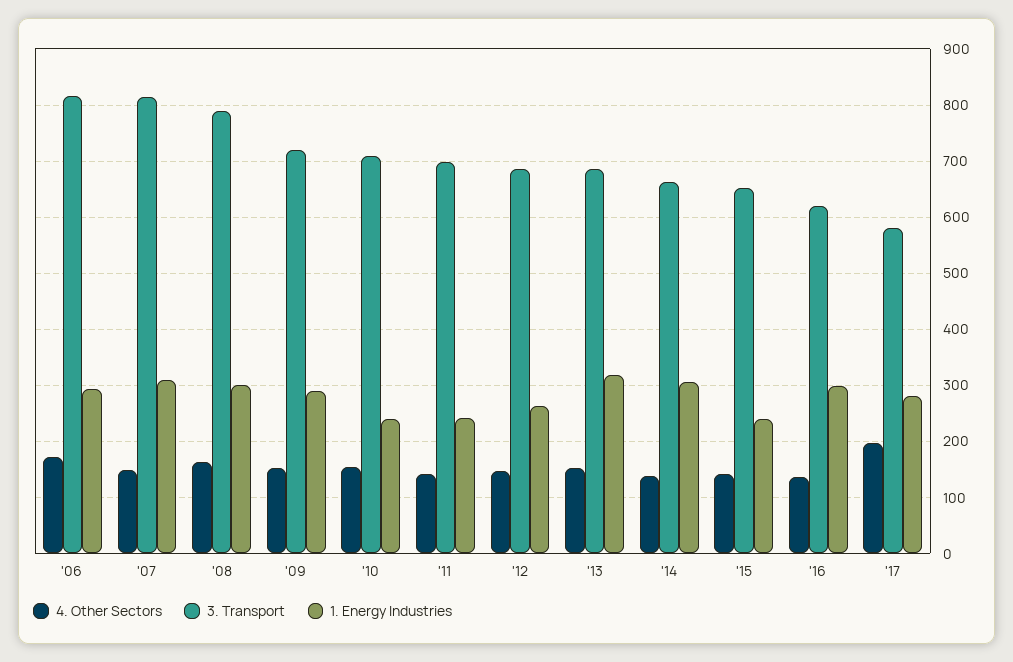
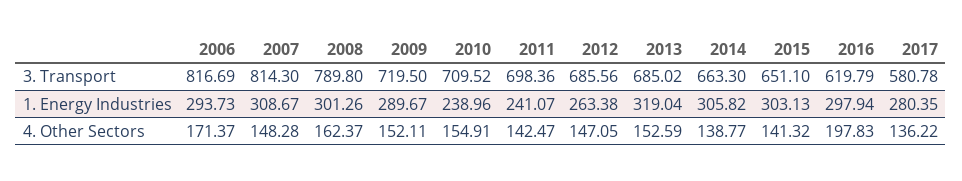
  {
    "4. Other Sectors": {
      "'06": 171.37,
      "'07": 148.28,
      "'08": 162.37,
      "'09": 152.11,
      "'10": 154.91,
      "'11": 142.47,
      "'12": 147.05,
      "'13": 152.59,
      "'14": 138.77,
      "'15": 141.32,
-     "'16": 140,
+     "'16": 197.83,
-     "'17": 200
+     "'17": 136.22
    },
    "3. Transport": {
      "'06": 816.69,
      "'07": 814.3,
      "'08": 789.8,
      "'09": 719.5,
      "'10": 709.52,
      "'11": 698.36,
      "'12": 685.56,
      "'13": 685.02,
      "'14": 663.3,
      "'15": 651.1,
      "'16": 619.79,
      "'17": 580.78
    },
    "1. Energy Industries": {
      "'06": 293.73,
      "'07": 308.67,
      "'08": 301.26,
      "'09": 289.67,
      "'10": 238.96,
      "'11": 241.07,
      "'12": 263.38,
      "'13": 319.04,
      "'14": 305.82,
-     "'15": 240,
+     "'15": 303.13,
      "'16": 297.94,
      "'17": 280.35
    }
  }

